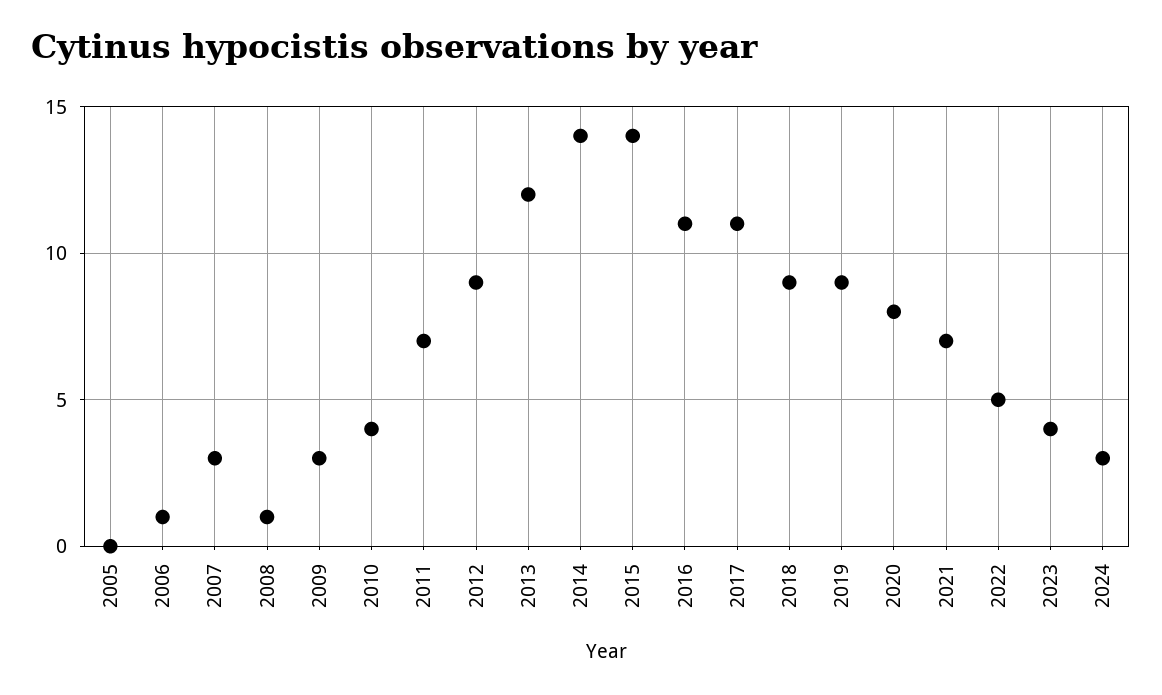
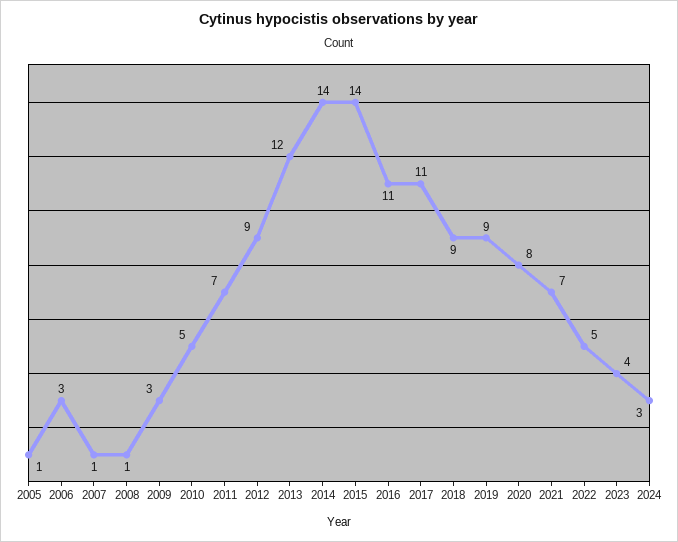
  {
-   "2005": 0,
+   "2005": 1,
-   "2006": 1,
+   "2006": 3,
-   "2007": 3,
+   "2007": 1,
    "2008": 1,
    "2009": 3,
-   "2010": 4,
+   "2010": 5,
    "2011": 7,
    "2012": 9,
    "2013": 12,
    "2014": 14,
    "2015": 14,
    "2016": 11,
    "2017": 11,
    "2018": 9,
    "2019": 9,
    "2020": 8,
    "2021": 7,
    "2022": 5,
    "2023": 4,
    "2024": 3
  }

